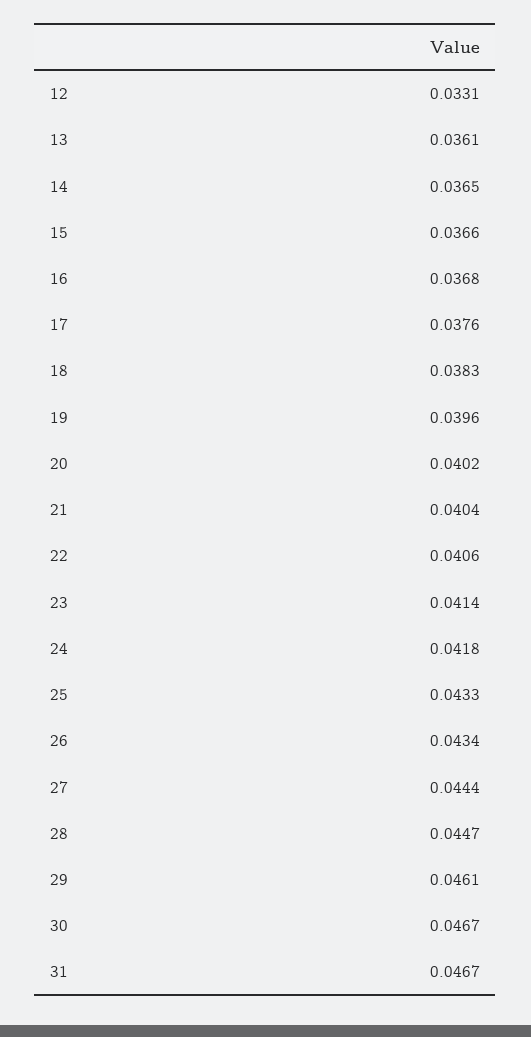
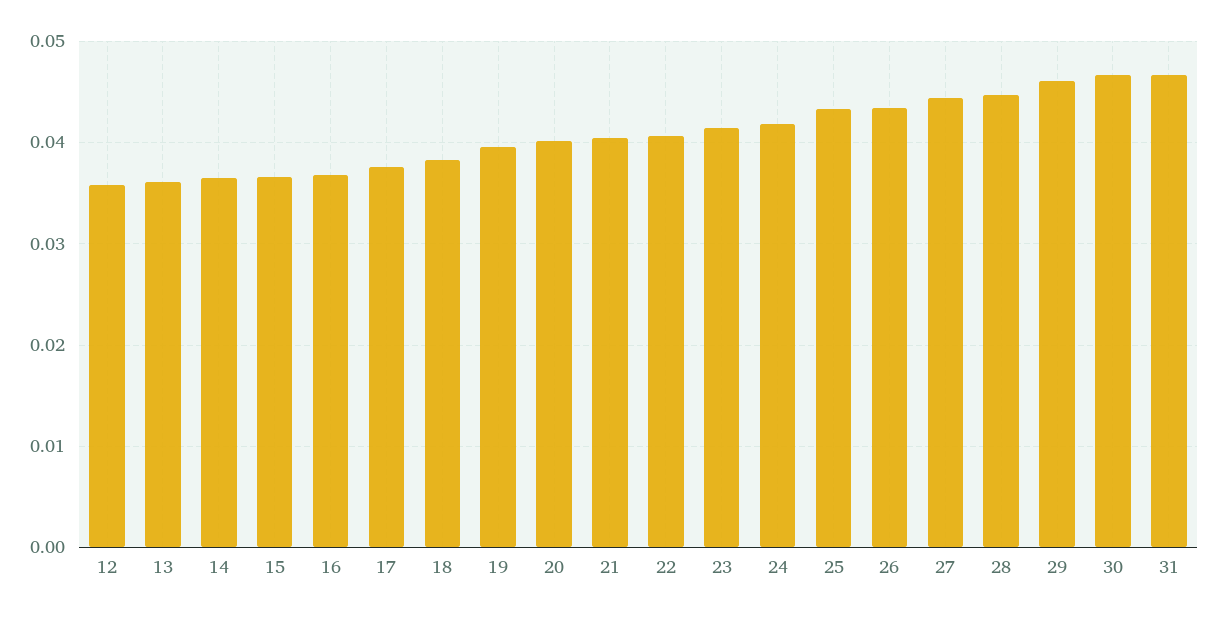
  {
-   "12": 0.0331,
+   "12": 0.036,
    "13": 0.0361,
    "14": 0.0365,
    "15": 0.0366,
    "16": 0.0368,
    "17": 0.0376,
    "18": 0.0383,
    "19": 0.0396,
    "20": 0.0402,
    "21": 0.0404,
    "22": 0.0406,
    "23": 0.0414,
    "24": 0.0418,
    "25": 0.0433,
    "26": 0.0434,
    "27": 0.0444,
    "28": 0.0447,
    "29": 0.0461,
    "30": 0.0467,
    "31": 0.0467
  }

